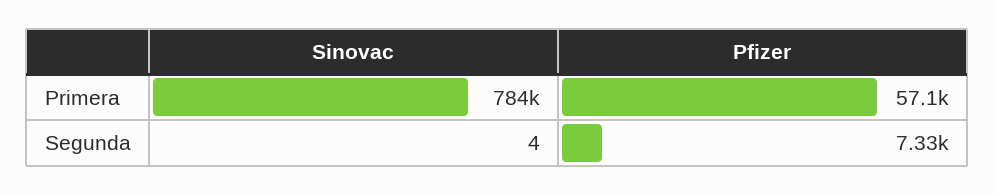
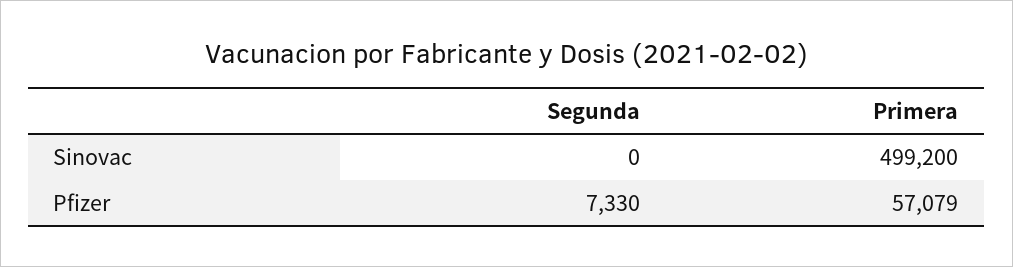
  {
    "Sinovac": {
-     "Primera": 784000,
+     "Primera": 499200,
-     "Segunda": 4
+     "Segunda": 0
    },
    "Pfizer": {
      "Primera": 57079,
      "Segunda": 7330
    }
  }

